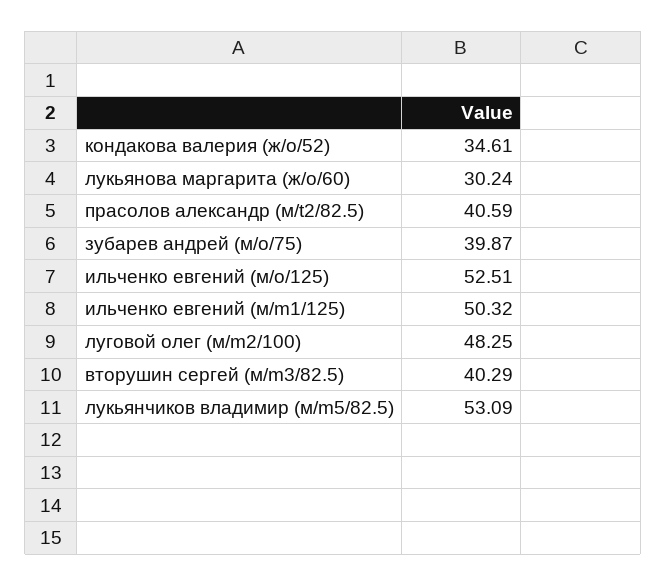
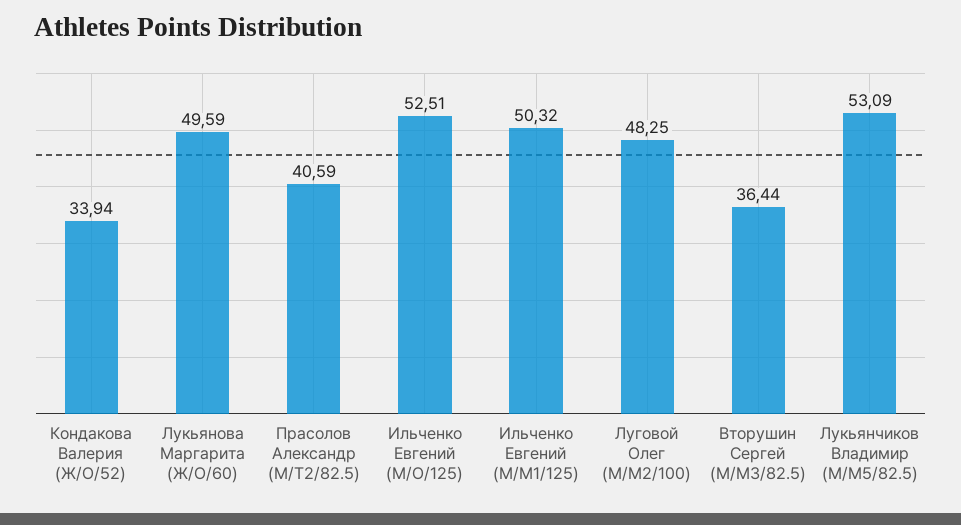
  {
-   "кондакова валерия (ж/o/52)": 34.61,
+   "кондакова валерия (ж/o/52)": 33.94,
-   "лукьянова маргарита (ж/o/60)": 30.24,
+   "лукьянова маргарита (ж/o/60)": 49.59,
    "прасолов александр (м/t2/82.5)": 40.59,
-   "зубарев андрей (м/o/75)": 39.87,
    "ильченко евгений (м/o/125)": 52.51,
    "ильченко евгений (м/m1/125)": 50.32,
    "луговой олег (м/m2/100)": 48.25,
-   "вторушин сергей (м/m3/82.5)": 40.29,
+   "вторушин сергей (м/m3/82.5)": 36.44,
    "лукьянчиков владимир (м/m5/82.5)": 53.09
  }

